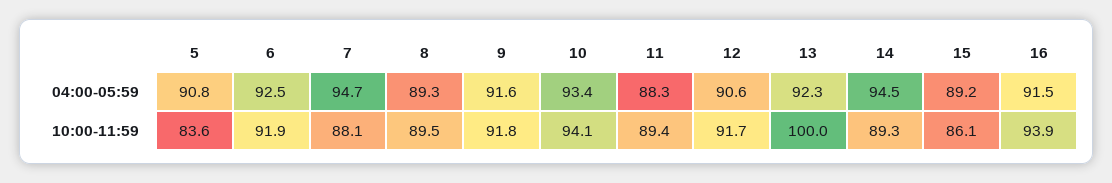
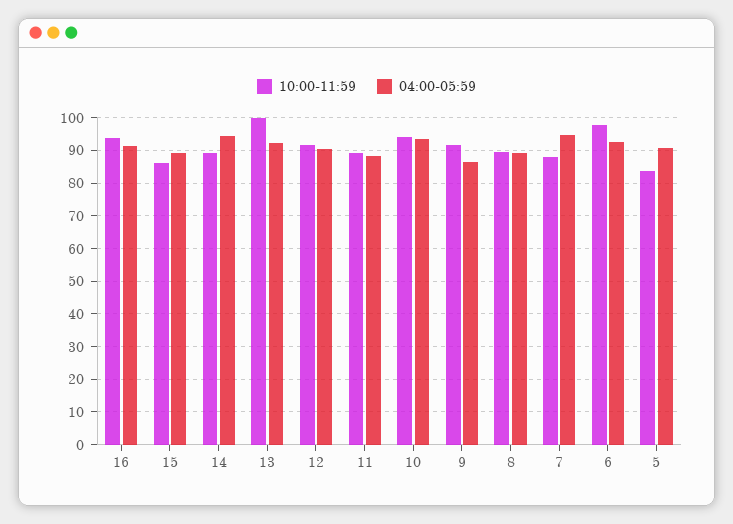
  {
    "04:00-05:59": {
      "5": 90.8,
      "6": 92.5,
      "7": 94.7,
      "8": 89.3,
-     "9": 91.6,
+     "9": 86,
      "10": 93.4,
      "11": 88.3,
      "12": 90.6,
      "13": 92.3,
      "14": 94.5,
      "15": 89.2,
      "16": 91.5
    },
    "10:00-11:59": {
      "5": 83.6,
-     "6": 91.9,
+     "6": 98,
      "7": 88.1,
      "8": 89.5,
      "9": 91.8,
      "10": 94.1,
      "11": 89.4,
      "12": 91.7,
      "13": 100,
      "14": 89.3,
      "15": 86.1,
      "16": 93.9
    }
  }

